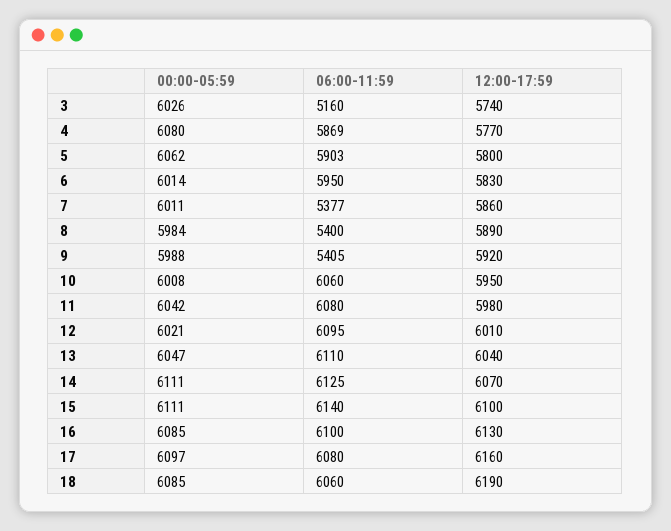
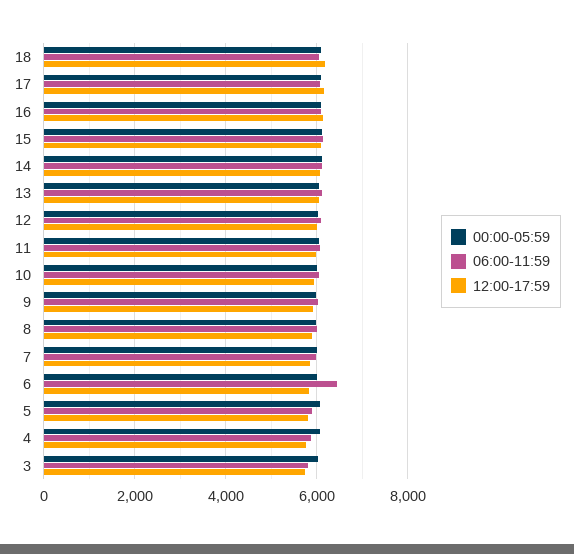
  {
    "00:00-05:59": {
      "3": 6026,
      "4": 6080,
      "5": 6062,
      "6": 6014,
      "7": 6011,
      "8": 5984,
      "9": 5988,
      "10": 6008,
      "11": 6042,
      "12": 6021,
      "13": 6047,
      "14": 6111,
      "15": 6111,
      "16": 6085,
      "17": 6097,
      "18": 6085
    },
    "06:00-11:59": {
-     "3": 5160,
+     "3": 5800,
      "4": 5869,
      "5": 5903,
-     "6": 5950,
+     "6": 6400,
-     "7": 5377,
+     "7": 6000,
-     "8": 5400,
+     "8": 6000,
-     "9": 5405,
+     "9": 6000,
      "10": 6060,
      "11": 6080,
      "12": 6095,
      "13": 6110,
      "14": 6125,
      "15": 6140,
      "16": 6100,
      "17": 6080,
      "18": 6060
    },
    "12:00-17:59": {
      "3": 5740,
      "4": 5770,
      "5": 5800,
      "6": 5830,
      "7": 5860,
      "8": 5890,
      "9": 5920,
      "10": 5950,
      "11": 5980,
      "12": 6010,
      "13": 6040,
      "14": 6070,
      "15": 6100,
      "16": 6130,
      "17": 6160,
      "18": 6190
    }
  }

